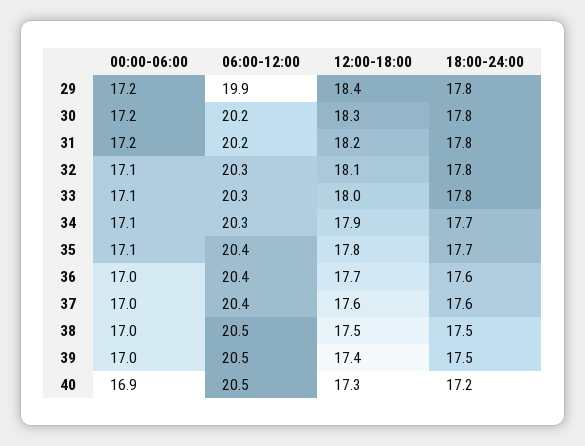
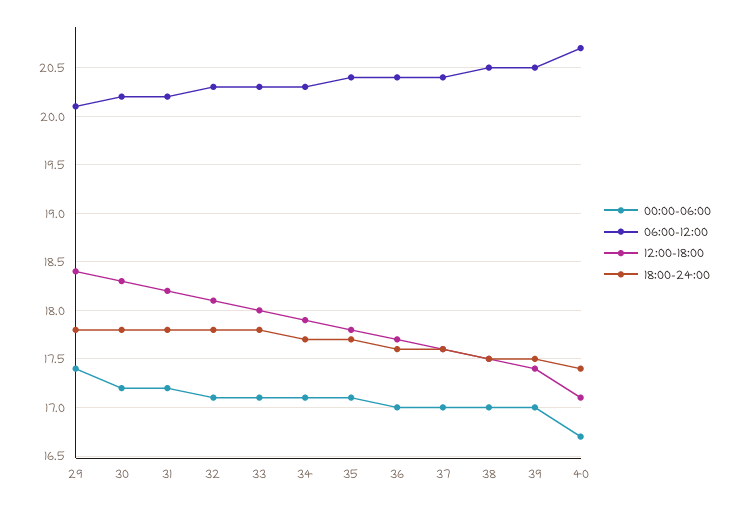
  {
    "00:00-06:00": {
-     "29": 17.2,
+     "29": 17.4,
      "30": 17.2,
      "31": 17.2,
      "32": 17.1,
      "33": 17.1,
      "34": 17.1,
      "35": 17.1,
      "36": 17,
      "37": 17,
      "38": 17,
      "39": 17,
-     "40": 16.9
+     "40": 16.7
    },
    "06:00-12:00": {
-     "29": 19.9,
+     "29": 20.1,
      "30": 20.2,
      "31": 20.2,
      "32": 20.3,
      "33": 20.3,
      "34": 20.3,
      "35": 20.4,
      "36": 20.4,
      "37": 20.4,
      "38": 20.5,
      "39": 20.5,
-     "40": 20.5
+     "40": 20.7
    },
    "12:00-18:00": {
      "29": 18.4,
      "30": 18.3,
      "31": 18.2,
      "32": 18.1,
      "33": 18,
      "34": 17.9,
      "35": 17.8,
      "36": 17.7,
      "37": 17.6,
      "38": 17.5,
      "39": 17.4,
-     "40": 17.3
+     "40": 17.1
    },
    "18:00-24:00": {
      "29": 17.8,
      "30": 17.8,
      "31": 17.8,
      "32": 17.8,
      "33": 17.8,
      "34": 17.7,
      "35": 17.7,
      "36": 17.6,
      "37": 17.6,
      "38": 17.5,
      "39": 17.5,
-     "40": 17.2
+     "40": 17.4
    }
  }

